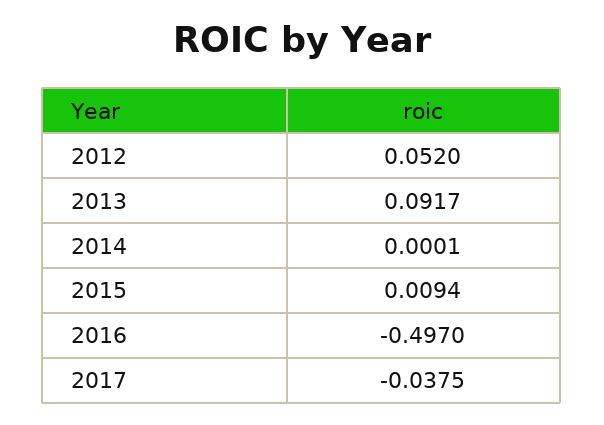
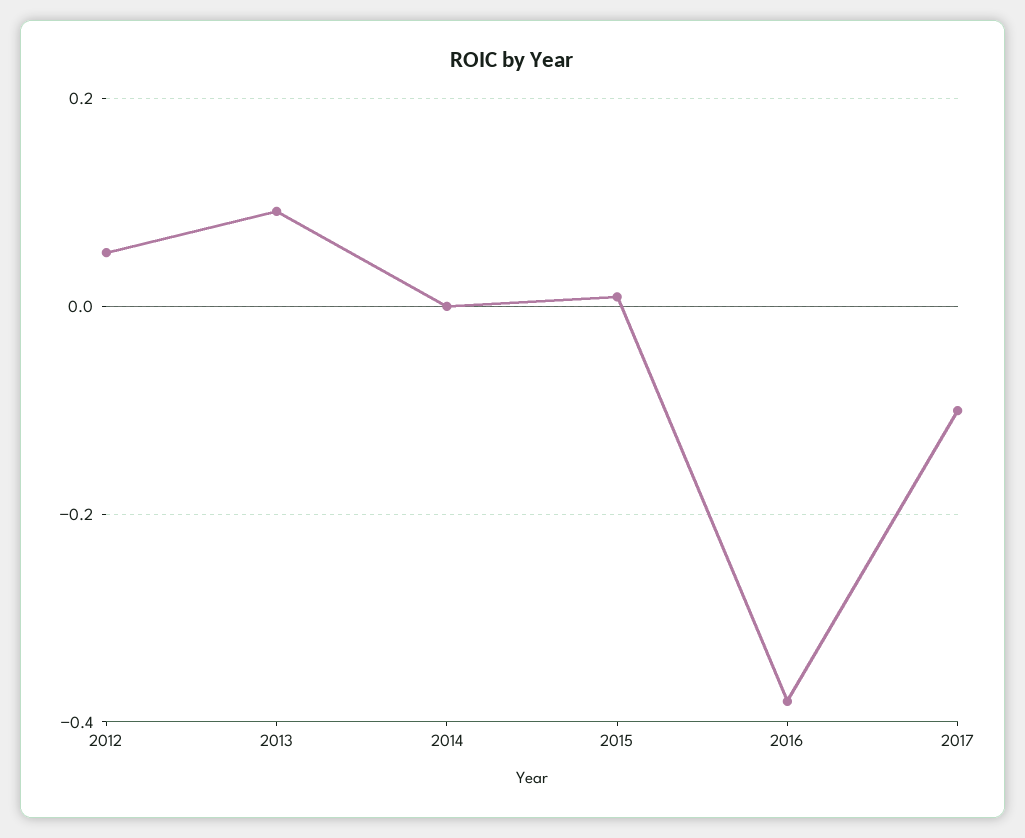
  {
    "2012": 0.052,
    "2013": 0.0917,
    "2014": 0.0001,
    "2015": 0.0094,
-   "2016": -0.497,
+   "2016": -0.38,
-   "2017": -0.0375
+   "2017": -0.1
  }

